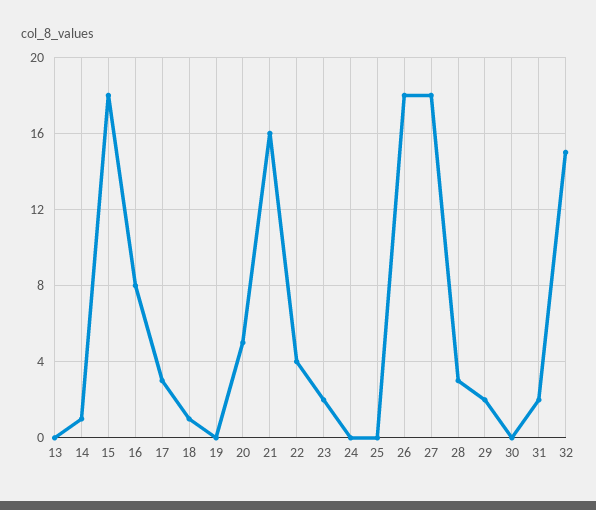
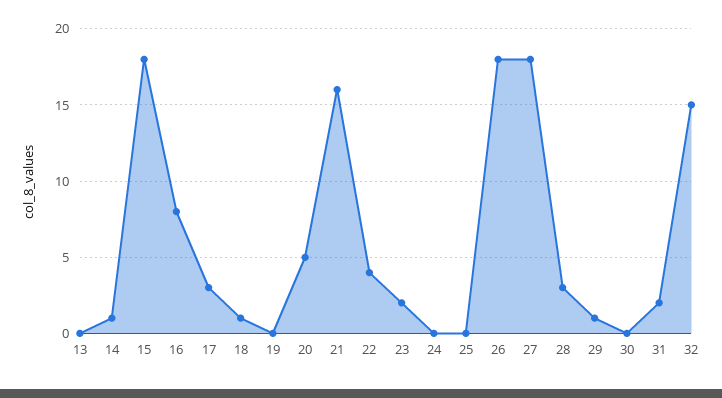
  {
    "13": 0,
    "14": 1,
    "15": 18,
    "16": 8,
    "17": 3,
    "18": 1,
    "19": 0,
    "20": 5,
    "21": 16,
    "22": 4,
    "23": 2,
    "24": 0,
    "25": 0,
    "26": 18,
    "27": 18,
    "28": 3,
-   "29": 2,
+   "29": 1,
    "30": 0,
    "31": 2,
    "32": 15
  }

